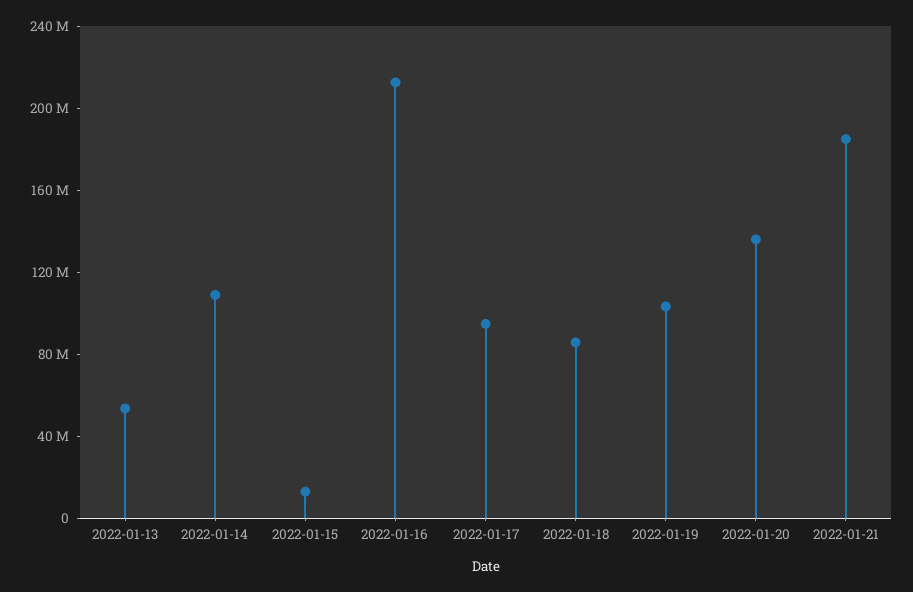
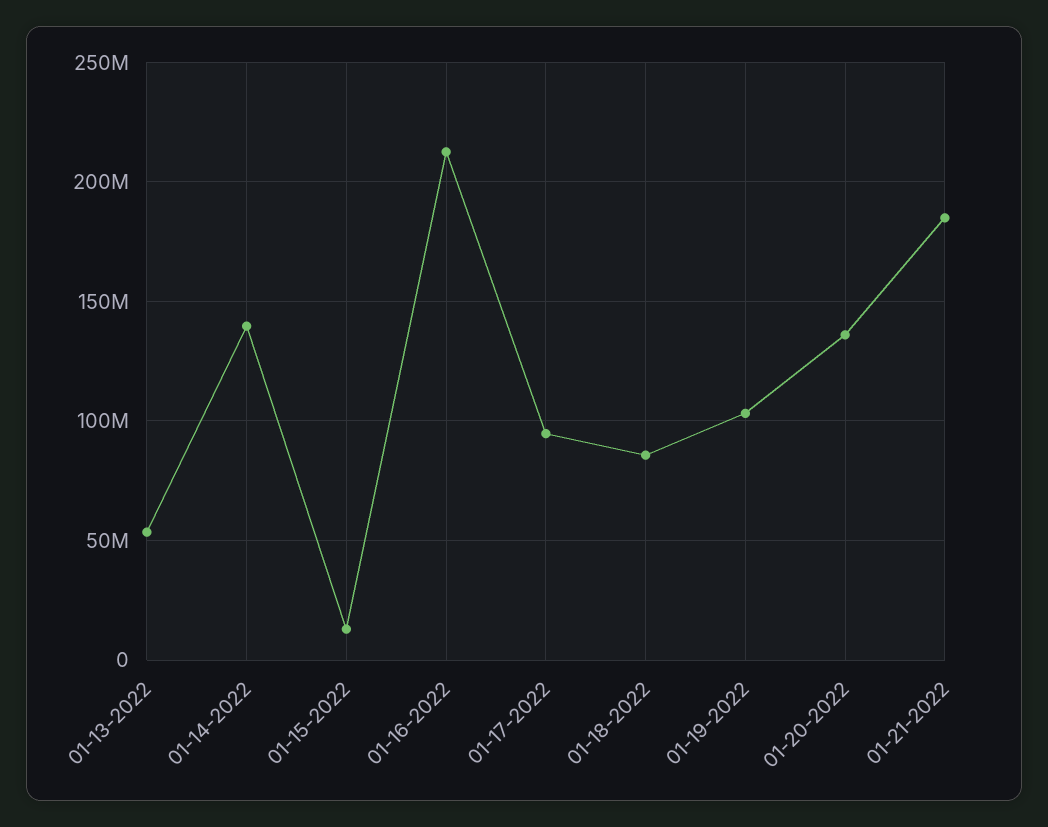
  {
    "2022-01-13": 55000000,
-   "2022-01-14": 110000000,
+   "2022-01-14": 140000000,
    "2022-01-15": 15000000,
    "2022-01-16": 215000000,
    "2022-01-17": 95000000,
    "2022-01-18": 85000000,
    "2022-01-19": 105000000,
    "2022-01-20": 135000000,
    "2022-01-21": 185000000
  }

